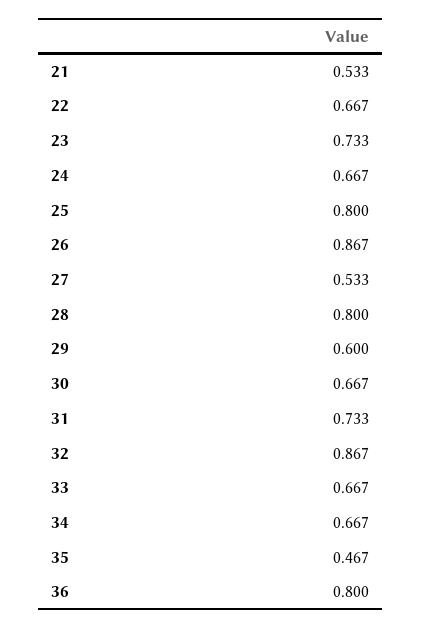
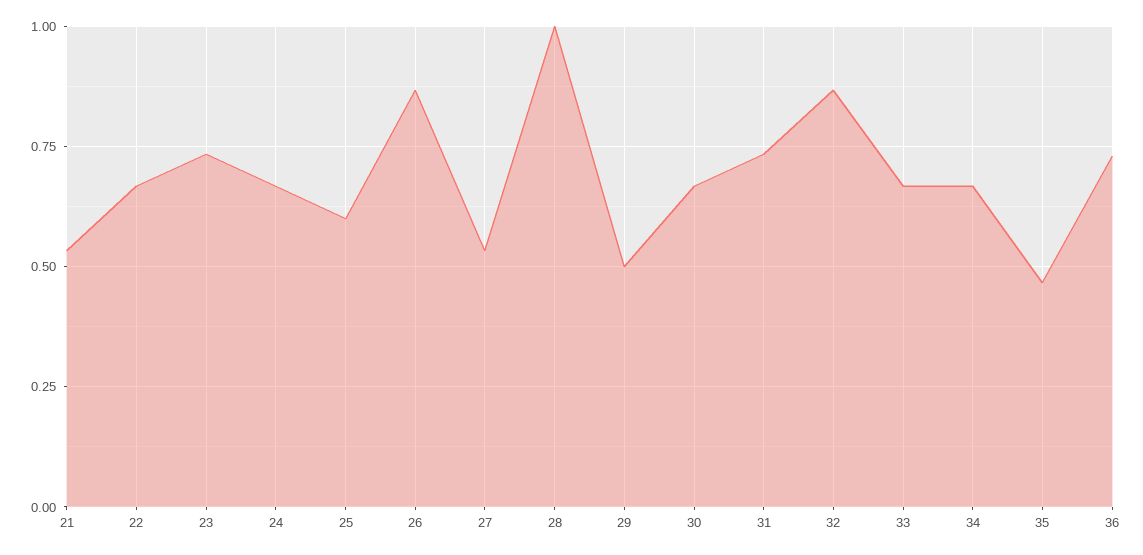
  {
    "21": 0.533,
    "22": 0.667,
    "23": 0.733,
    "24": 0.667,
-   "25": 0.8,
+   "25": 0.6,
    "26": 0.867,
    "27": 0.533,
-   "28": 0.8,
+   "28": 1,
-   "29": 0.6,
+   "29": 0.5,
    "30": 0.667,
    "31": 0.733,
    "32": 0.867,
    "33": 0.667,
    "34": 0.667,
    "35": 0.467,
-   "36": 0.8
+   "36": 0.725
  }

